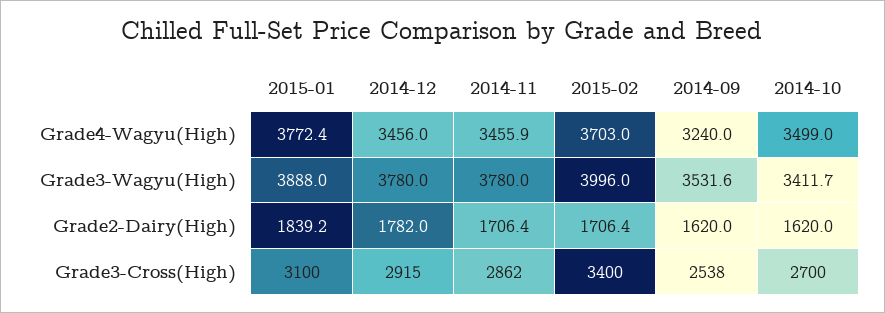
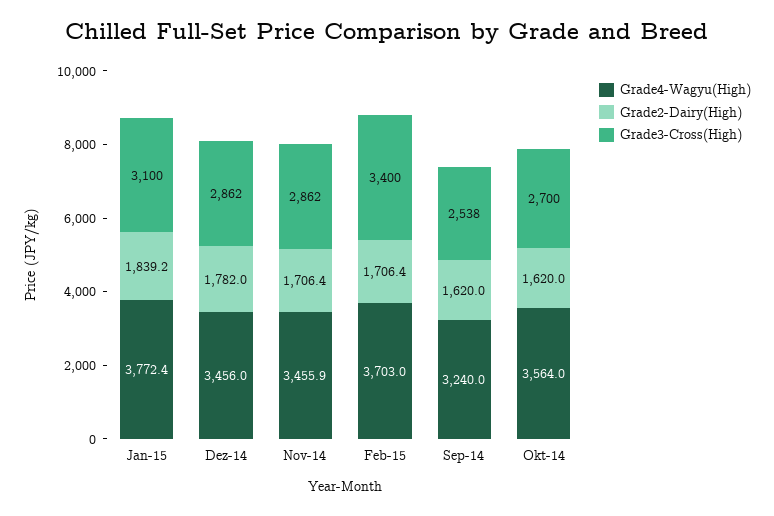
  {
    "Grade4-Wagyu(High)": {
      "2015-01": 3772.4,
      "2014-12": 3456,
      "2014-11": 3455.9,
      "2015-02": 3703,
      "2014-09": 3240,
-     "2014-10": 3499
+     "2014-10": 3564
    },
-   "Grade3-Wagyu(High)": {
-     "2015-01": 3888,
-     "2014-12": 3780,
-     "2014-11": 3780,
-     "2015-02": 3996,
-     "2014-09": 3531.6,
-     "2014-10": 3411.7
-   },
    "Grade2-Dairy(High)": {
      "2015-01": 1839.2,
      "2014-12": 1782,
      "2014-11": 1706.4,
      "2015-02": 1706.4,
      "2014-09": 1620,
      "2014-10": 1620
    },
    "Grade3-Cross(High)": {
      "2015-01": 3100,
-     "2014-12": 2915,
+     "2014-12": 2862,
      "2014-11": 2862,
      "2015-02": 3400,
      "2014-09": 2538,
      "2014-10": 2700
    }
  }

